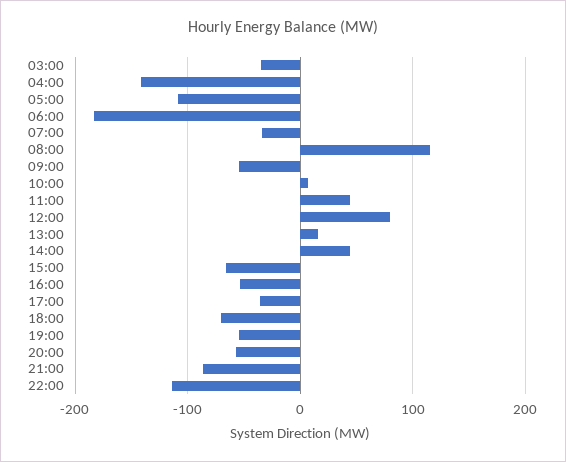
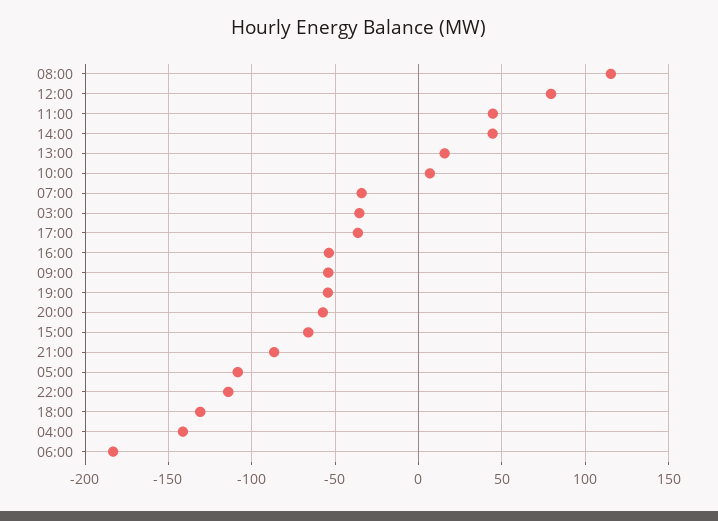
  {
    "03:00": -35,
    "04:00": -140,
    "05:00": -110,
    "06:00": -185,
    "07:00": -35,
    "08:00": 115,
    "09:00": -55,
    "10:00": 5,
    "11:00": 45,
    "12:00": 80,
    "13:00": 15,
    "14:00": 45,
    "15:00": -65,
    "16:00": -55,
    "17:00": -35,
-   "18:00": -70,
+   "18:00": -130,
    "19:00": -55,
    "20:00": -55,
    "21:00": -85,
    "22:00": -115
  }

